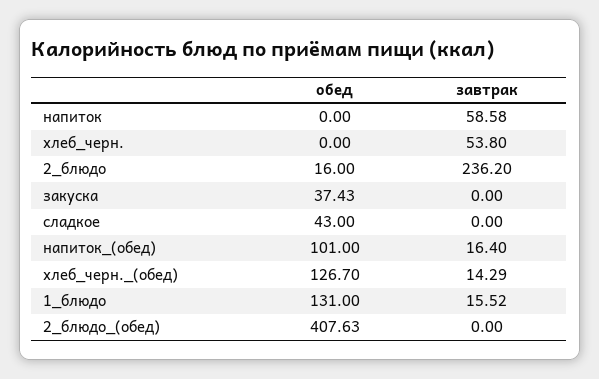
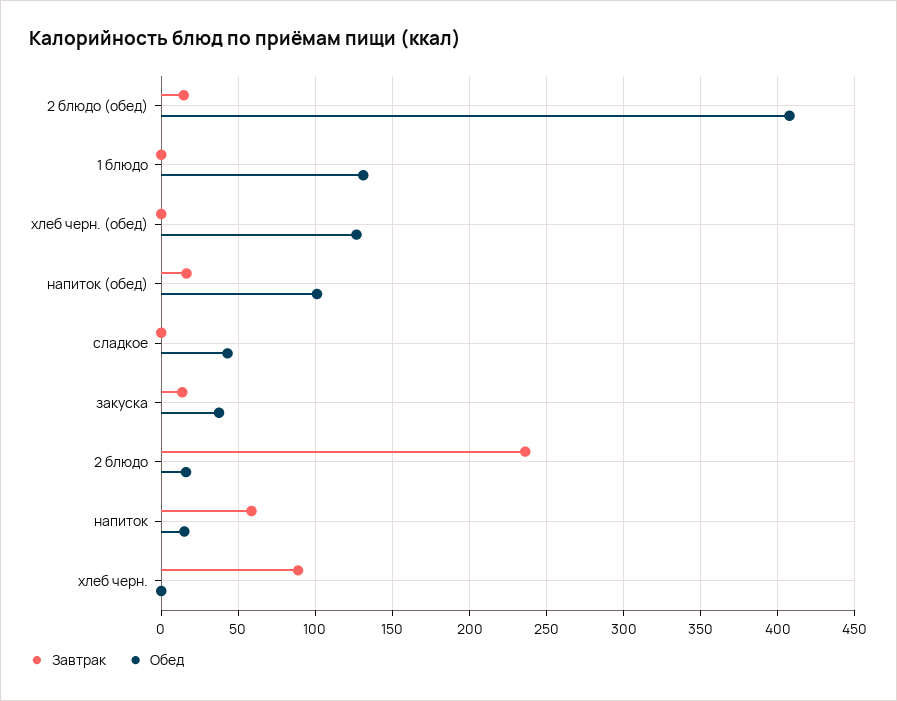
  {
    "обед": {
-     "напиток": 0,
+     "напиток": 15,
      "хлеб_черн.": 0,
      "2_блюдо": 16,
      "закуска": 37.43,
      "сладкое": 43,
      "напиток_(обед)": 101,
      "хлеб_черн._(обед)": 126.7,
      "1_блюдо": 131,
      "2_блюдо_(обед)": 407.63
    },
    "завтрак": {
      "напиток": 58.58,
-     "хлеб_черн.": 53.8,
+     "хлеб_черн.": 90,
      "2_блюдо": 236.2,
-     "закуска": 0,
+     "закуска": 15,
      "сладкое": 0,
      "напиток_(обед)": 16.4,
-     "хлеб_черн._(обед)": 14.29,
+     "хлеб_черн._(обед)": 0,
-     "1_блюдо": 15.52,
+     "1_блюдо": 0,
-     "2_блюдо_(обед)": 0
+     "2_блюдо_(обед)": 15
    }
  }

